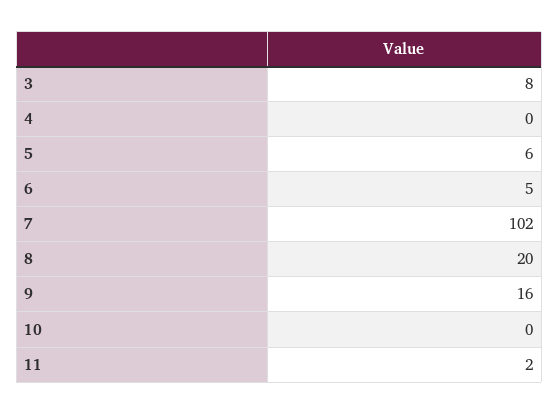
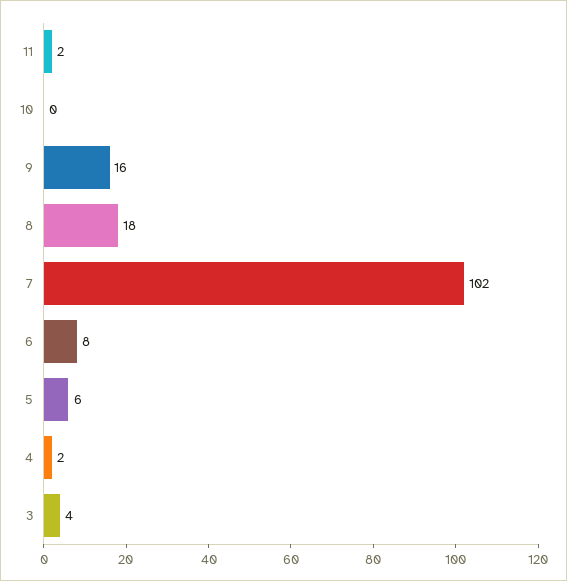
  {
-   "3": 8,
+   "3": 4,
-   "4": 0,
+   "4": 2,
    "5": 6,
-   "6": 5,
+   "6": 8,
    "7": 102,
-   "8": 20,
+   "8": 18,
    "9": 16,
    "10": 0,
    "11": 2
  }

